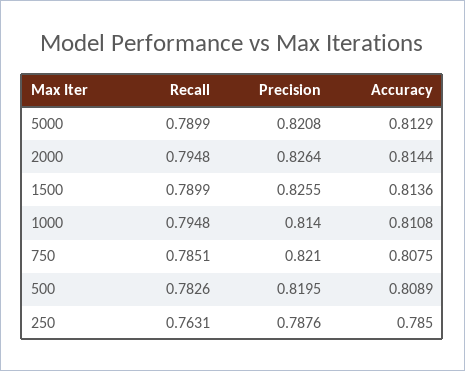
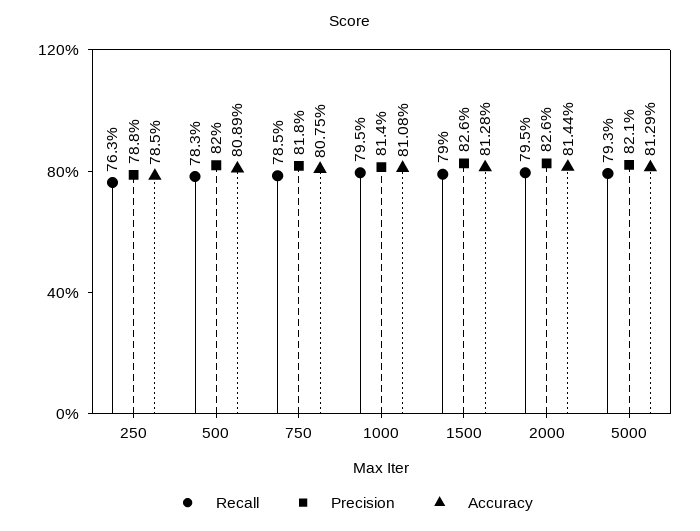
  {
    "Recall": {
-     "5000": 0.7899,
+     "5000": 0.793,
      "2000": 0.7948,
      "1500": 0.7899,
      "1000": 0.7948,
      "750": 0.7851,
      "500": 0.7826,
      "250": 0.7631
    },
    "Precision": {
      "5000": 0.8208,
      "2000": 0.8264,
      "1500": 0.8255,
      "1000": 0.814,
-     "750": 0.821,
+     "750": 0.818,
      "500": 0.8195,
      "250": 0.7876
    },
    "Accuracy": {
      "5000": 0.8129,
      "2000": 0.8144,
-     "1500": 0.8136,
+     "1500": 0.8128,
      "1000": 0.8108,
      "750": 0.8075,
      "500": 0.8089,
      "250": 0.785
    }
  }

